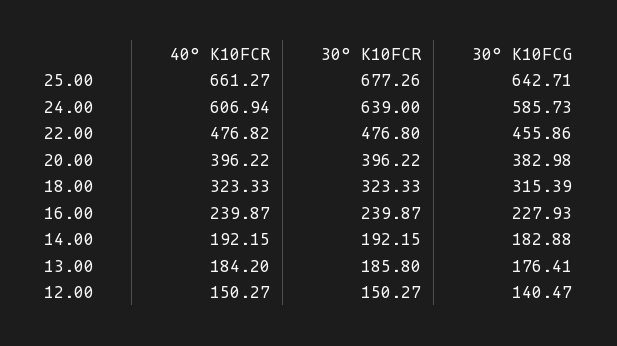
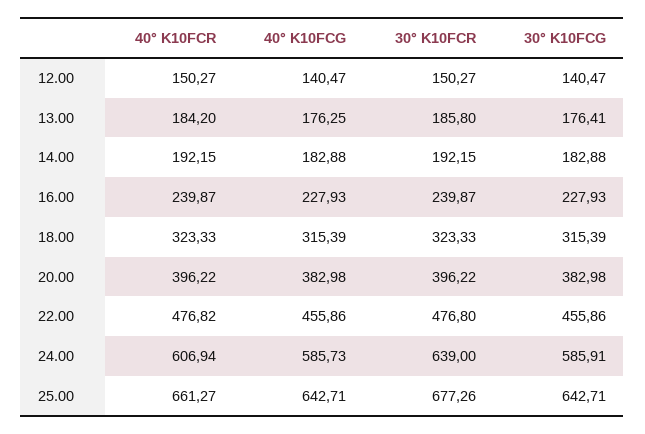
  {
    "40° K10FCR": {
      "25.00": 661.27,
      "24.00": 606.94,
      "22.00": 476.82,
      "20.00": 396.22,
      "18.00": 323.33,
      "16.00": 239.87,
      "14.00": 192.15,
      "13.00": 184.2,
      "12.00": 150.27
    },
    "30° K10FCR": {
      "25.00": 677.26,
      "24.00": 639,
      "22.00": 476.8,
      "20.00": 396.22,
      "18.00": 323.33,
      "16.00": 239.87,
      "14.00": 192.15,
      "13.00": 185.8,
      "12.00": 150.27
    },
    "30° K10FCG": {
      "25.00": 642.71,
-     "24.00": 585.73,
+     "24.00": 585.91,
      "22.00": 455.86,
      "20.00": 382.98,
      "18.00": 315.39,
      "16.00": 227.93,
      "14.00": 182.88,
      "13.00": 176.41,
      "12.00": 140.47
-   }
+   },
+   "40° K10FCG": {
+     "12.00": 140.47,
+     "13.00": 176.25,
+     "14.00": 182.88,
+     "16.00": 227.93,
+     "18.00": 315.39,
+     "20.00": 382.98,
+     "22.00": 455.86,
+     "24.00": 585.73,
+     "25.00": 642.71
+   }
  }

